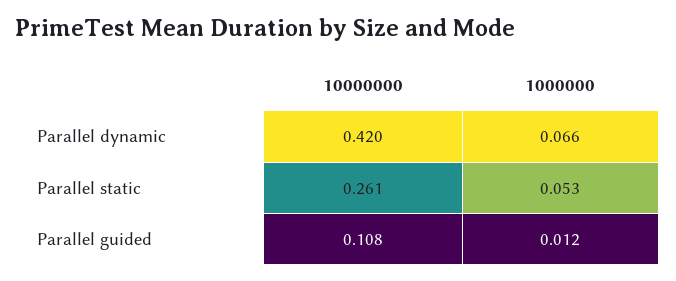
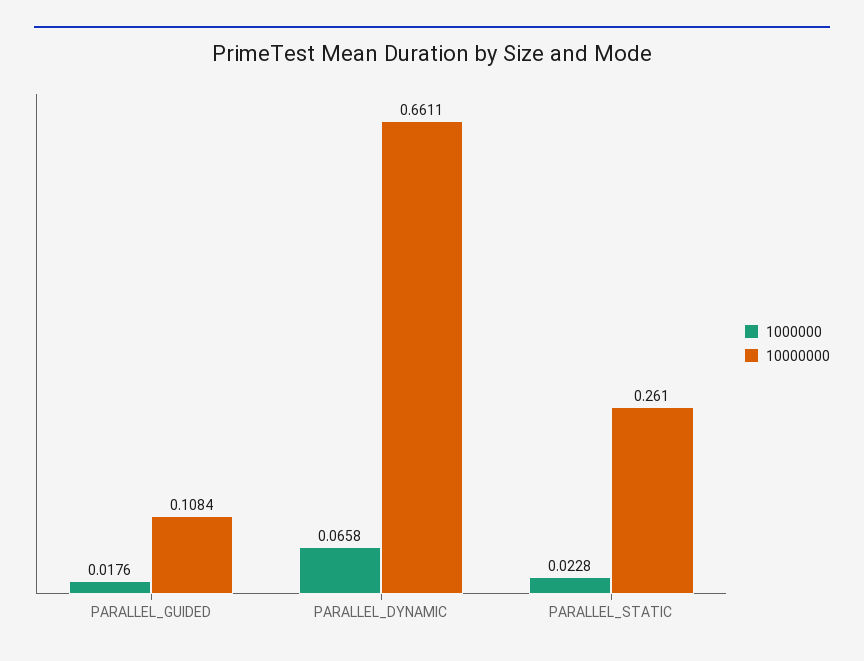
  {
    "10000000": {
-     "Parallel dynamic": 0.42,
+     "Parallel dynamic": 0.6611,
      "Parallel static": 0.261,
      "Parallel guided": 0.1084
    },
    "1000000": {
      "Parallel dynamic": 0.0658,
-     "Parallel static": 0.053,
+     "Parallel static": 0.0228,
-     "Parallel guided": 0.012
+     "Parallel guided": 0.0176
    }
  }

